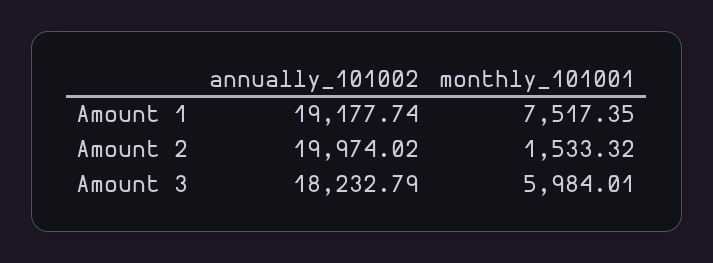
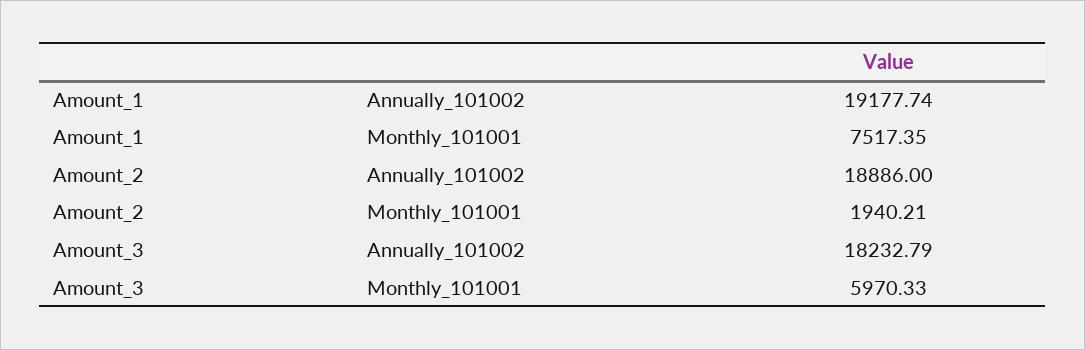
  {
    "annually_101002": {
      "Amount 1": 19177.74,
-     "Amount 2": 19974.02,
+     "Amount 2": 18886,
      "Amount 3": 18232.79
    },
    "monthly_101001": {
      "Amount 1": 7517.35,
-     "Amount 2": 1533.32,
+     "Amount 2": 1940.21,
-     "Amount 3": 5984.01
+     "Amount 3": 5970.33
    }
  }

